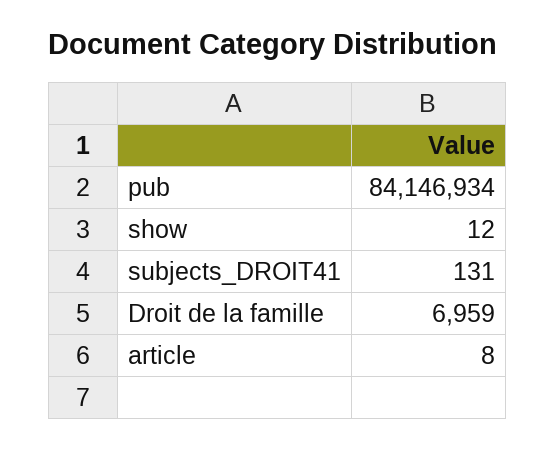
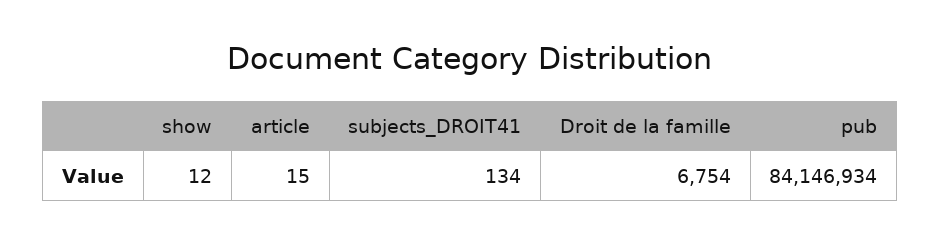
  {
    "pub": 84146934,
    "show": 12,
-   "subjects_DROIT41": 131,
+   "subjects_DROIT41": 134,
-   "Droit de la famille": 6959,
+   "Droit de la famille": 6754,
-   "article": 8
+   "article": 15
  }

